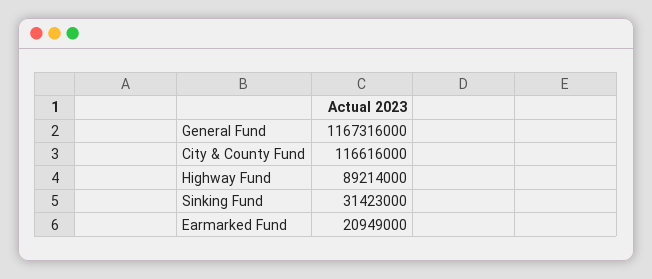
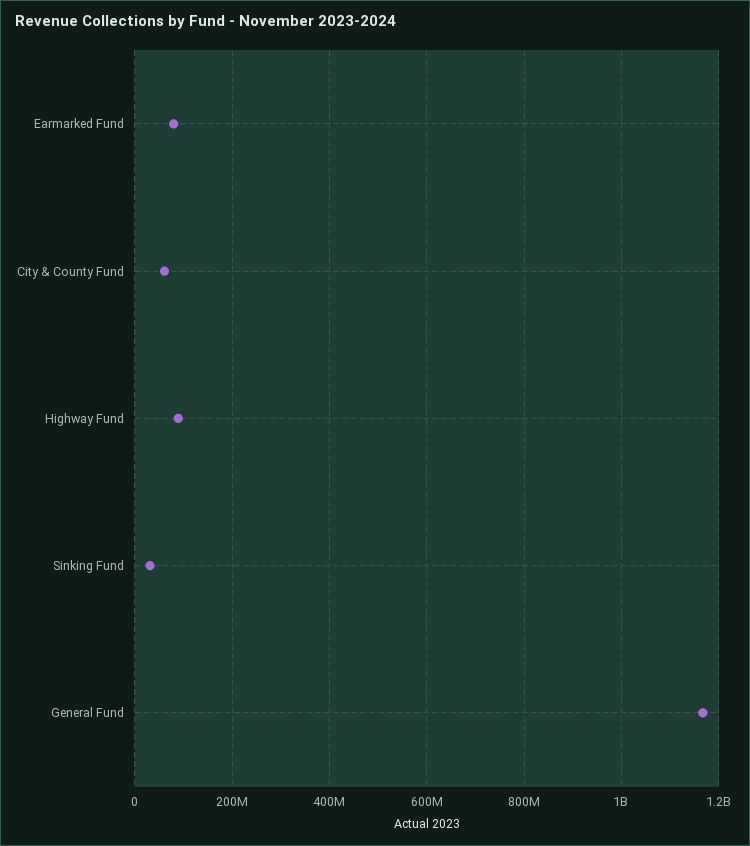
  {
    "General Fund": 1167316000,
-   "City & County Fund": 116616000,
+   "City & County Fund": 60000000,
    "Highway Fund": 89214000,
    "Sinking Fund": 31423000,
-   "Earmarked Fund": 20949000
+   "Earmarked Fund": 80000000
  }

